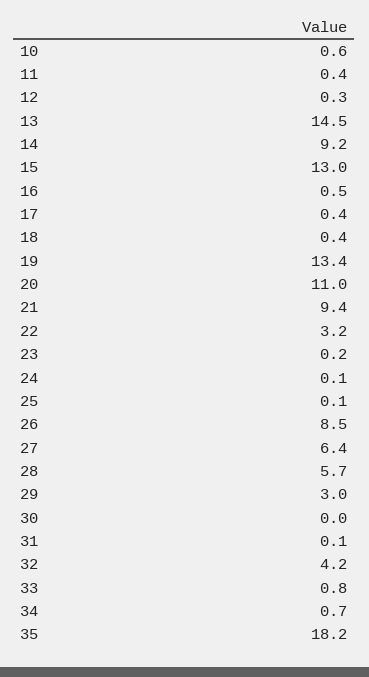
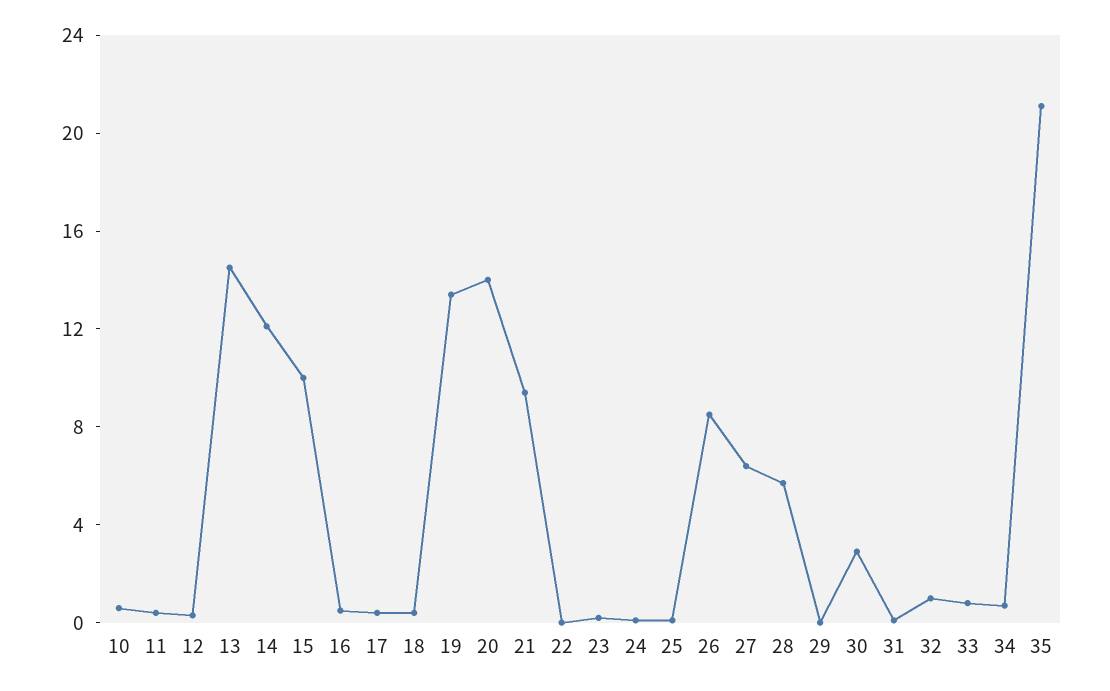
  {
    "10": 0.6,
    "11": 0.4,
    "12": 0.3,
    "13": 14.5,
-   "14": 9.2,
+   "14": 12,
-   "15": 13,
+   "15": 10,
    "16": 0.5,
    "17": 0.4,
    "18": 0.4,
    "19": 13.4,
-   "20": 11,
+   "20": 14,
    "21": 9.4,
-   "22": 3.2,
+   "22": 0,
    "23": 0.2,
    "24": 0.1,
    "25": 0.1,
    "26": 8.5,
    "27": 6.4,
    "28": 5.7,
-   "29": 3,
+   "29": 0,
-   "30": 0,
+   "30": 3,
    "31": 0.1,
-   "32": 4.2,
+   "32": 1,
    "33": 0.8,
    "34": 0.7,
-   "35": 18.2
+   "35": 21
  }

